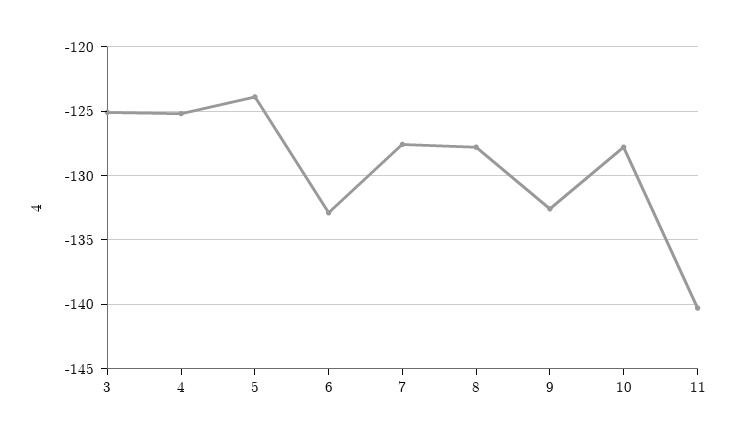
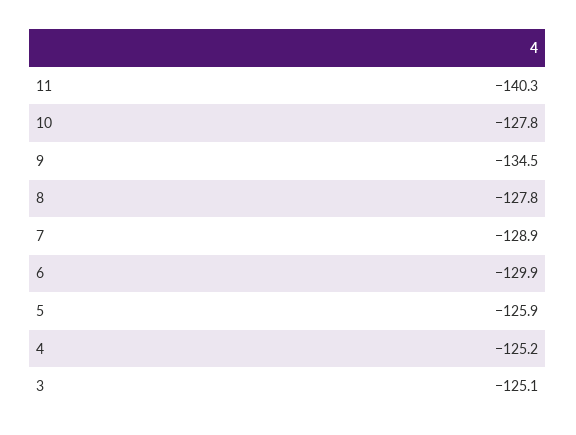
  {
    "3": -125.1,
    "4": -125.2,
-   "5": -124,
+   "5": -125.9,
-   "6": -133,
+   "6": -129.9,
-   "7": -127.5,
+   "7": -128.9,
    "8": -127.8,
-   "9": -132.5,
+   "9": -134.5,
    "10": -127.8,
    "11": -140.3
  }

